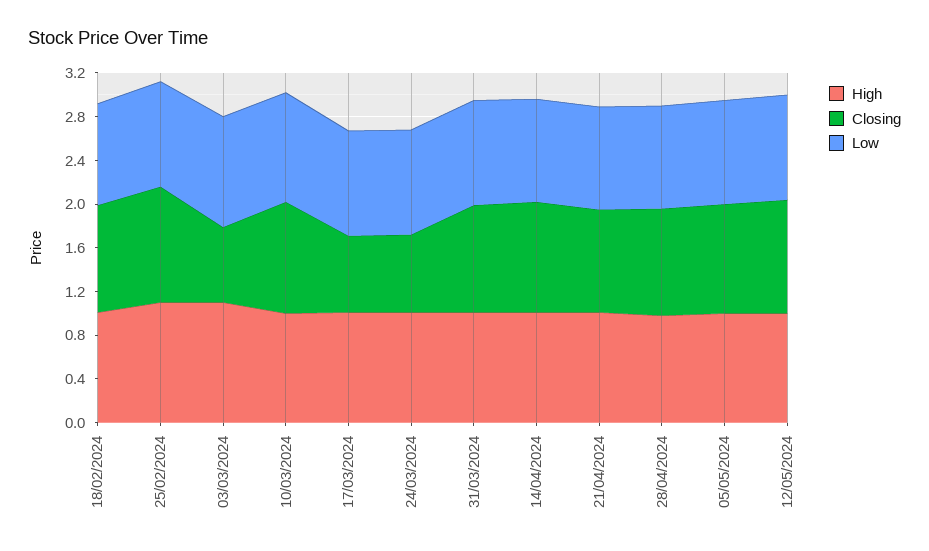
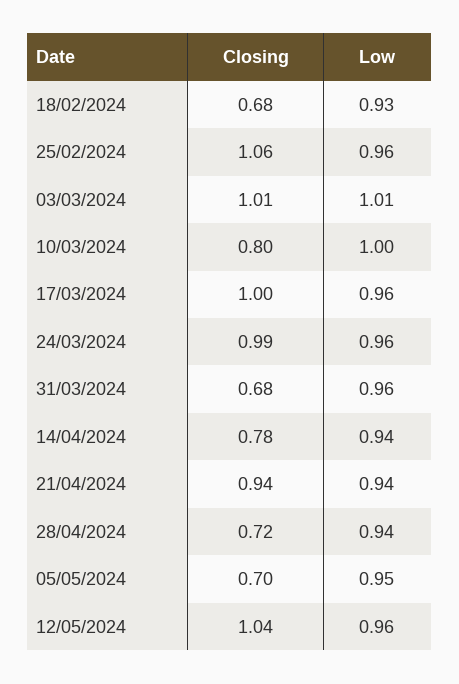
  {
-   "High": {
-     "18/02/2024": 1,
-     "25/02/2024": 1.1,
-     "03/03/2024": 1.1,
-     "10/03/2024": 1,
-     "17/03/2024": 1,
-     "24/03/2024": 1,
-     "31/03/2024": 1,
-     "14/04/2024": 1,
-     "21/04/2024": 1,
-     "28/04/2024": 1,
-     "05/05/2024": 1,
-     "12/05/2024": 1
-   },
    "Closing": {
-     "18/02/2024": 1,
+     "18/02/2024": 0.68,
      "25/02/2024": 1.06,
-     "03/03/2024": 0.7,
+     "03/03/2024": 1.01,
-     "10/03/2024": 1,
+     "10/03/2024": 0.8,
-     "17/03/2024": 0.7,
+     "17/03/2024": 1,
-     "24/03/2024": 0.7,
+     "24/03/2024": 0.99,
-     "31/03/2024": 1,
+     "31/03/2024": 0.68,
-     "14/04/2024": 1,
+     "14/04/2024": 0.78,
      "21/04/2024": 0.94,
-     "28/04/2024": 1,
+     "28/04/2024": 0.72,
-     "05/05/2024": 1,
+     "05/05/2024": 0.7,
      "12/05/2024": 1.04
    },
    "Low": {
      "18/02/2024": 0.93,
      "25/02/2024": 0.96,
      "03/03/2024": 1.01,
      "10/03/2024": 1,
      "17/03/2024": 0.96,
      "24/03/2024": 0.96,
      "31/03/2024": 0.96,
      "14/04/2024": 0.94,
      "21/04/2024": 0.94,
      "28/04/2024": 0.94,
      "05/05/2024": 0.95,
      "12/05/2024": 0.96
    }
  }

